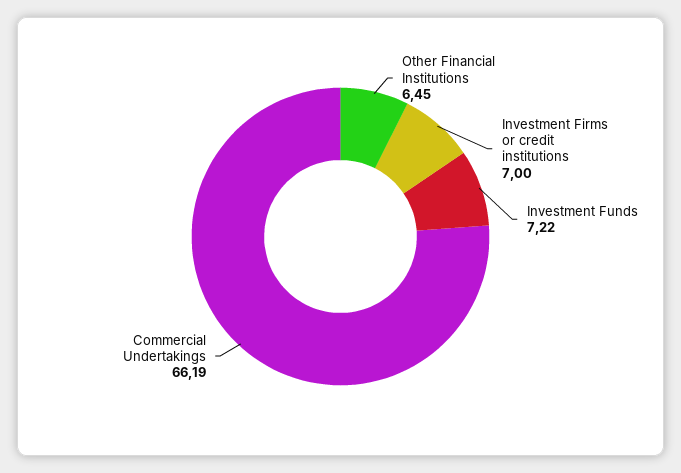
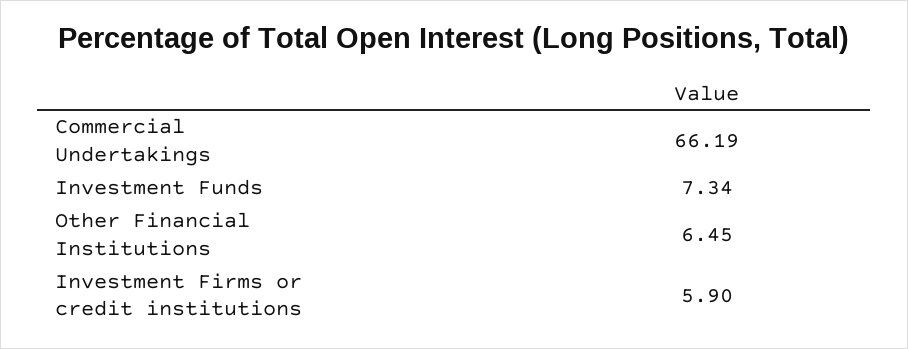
  {
    "Other Financial Institutions": 6.45,
-   "Investment Firms or credit institutions": 7,
+   "Investment Firms or credit institutions": 5.9,
-   "Investment Funds": 7.22,
+   "Investment Funds": 7.34,
    "Commercial Undertakings": 66.19
  }

